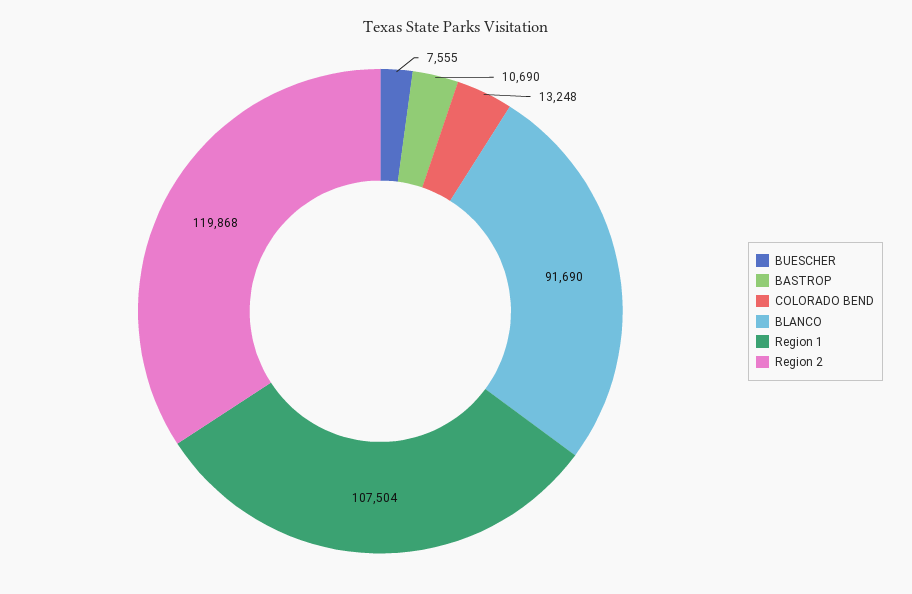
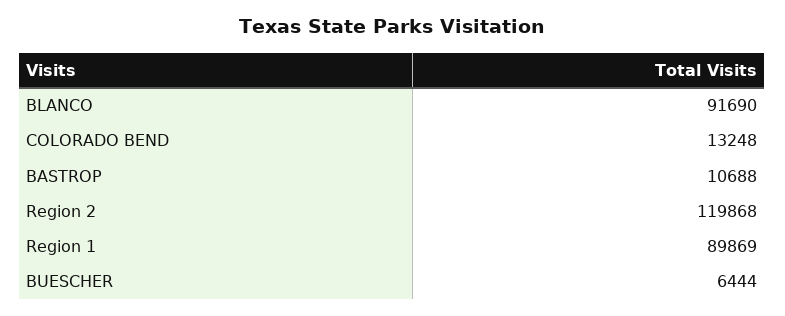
  {
-   "BUESCHER": 7555,
+   "BUESCHER": 6444,
-   "BASTROP": 10690,
+   "BASTROP": 10688,
    "COLORADO BEND": 13248,
    "BLANCO": 91690,
-   "Region 1": 107504,
+   "Region 1": 89869,
    "Region 2": 119868
  }

